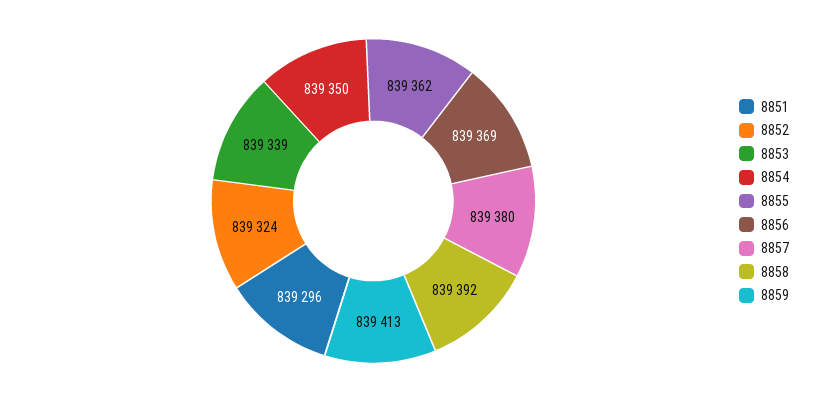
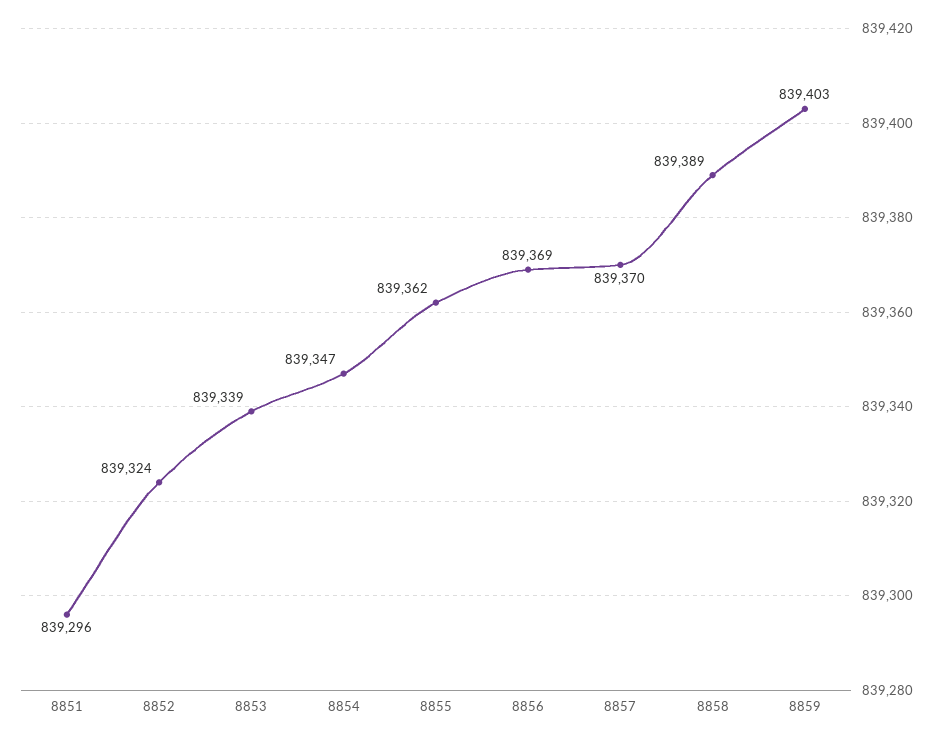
  {
    "8851": 839296,
    "8852": 839324,
    "8853": 839339,
-   "8854": 839350,
+   "8854": 839347,
    "8855": 839362,
    "8856": 839369,
-   "8857": 839380,
+   "8857": 839370,
-   "8858": 839392,
+   "8858": 839389,
-   "8859": 839413
+   "8859": 839403
  }

